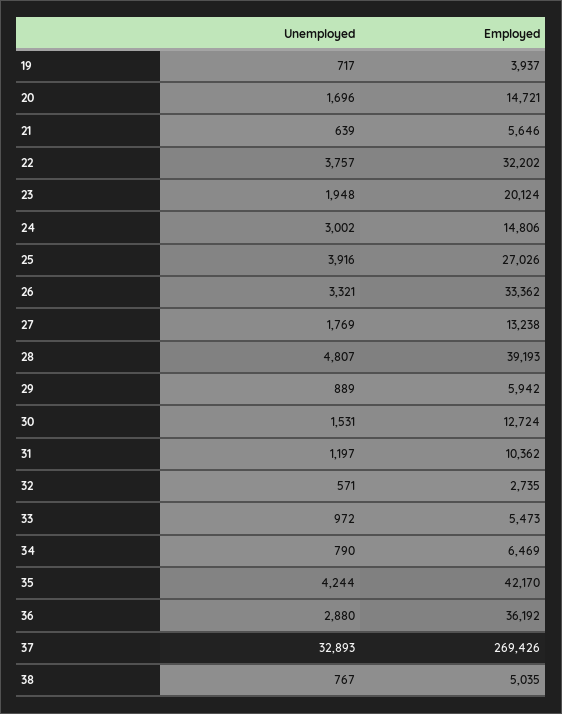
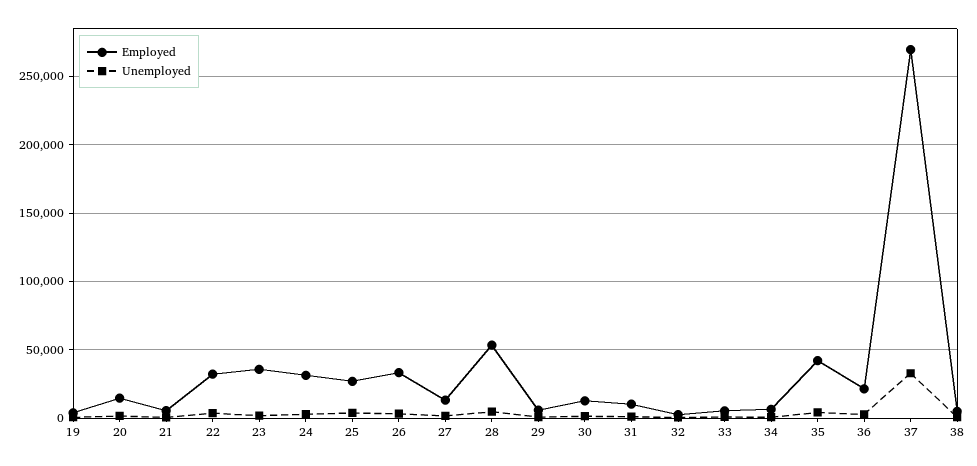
  {
    "Unemployed": {
      "19": 717,
      "20": 1696,
      "21": 639,
      "22": 3757,
      "23": 1948,
      "24": 3002,
      "25": 3916,
      "26": 3321,
      "27": 1769,
      "28": 4807,
      "29": 889,
      "30": 1531,
      "31": 1197,
      "32": 571,
      "33": 972,
      "34": 790,
      "35": 4244,
      "36": 2880,
      "37": 32893,
      "38": 767
    },
    "Employed": {
      "19": 3937,
      "20": 14721,
      "21": 5646,
      "22": 32202,
-     "23": 20124,
+     "23": 35000,
-     "24": 14806,
+     "24": 30000,
      "25": 27026,
      "26": 33362,
      "27": 13238,
-     "28": 39193,
+     "28": 55000,
      "29": 5942,
      "30": 12724,
      "31": 10362,
      "32": 2735,
      "33": 5473,
      "34": 6469,
      "35": 42170,
-     "36": 36192,
+     "36": 20000,
      "37": 269426,
      "38": 5035
    }
  }

